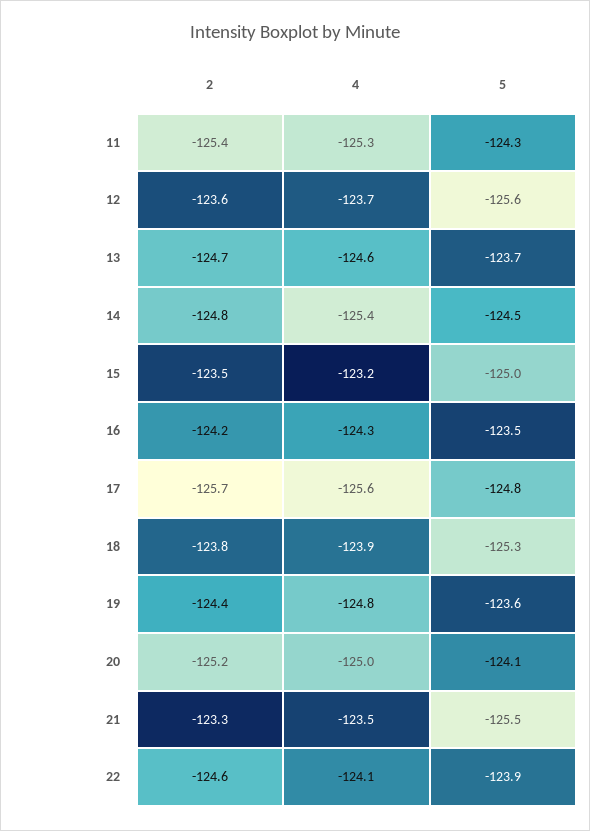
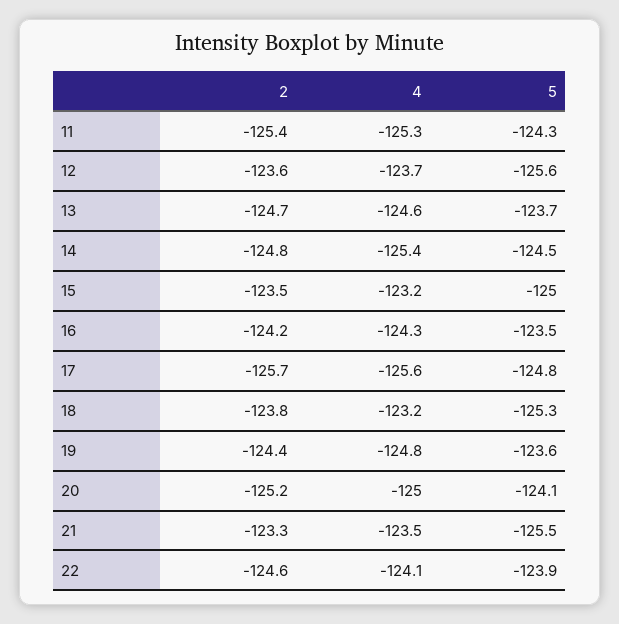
  {
    "2": {
      "11": -125.4,
      "12": -123.6,
      "13": -124.7,
      "14": -124.8,
      "15": -123.5,
      "16": -124.2,
      "17": -125.7,
      "18": -123.8,
      "19": -124.4,
      "20": -125.2,
      "21": -123.3,
      "22": -124.6
    },
    "4": {
      "11": -125.3,
      "12": -123.7,
      "13": -124.6,
      "14": -125.4,
      "15": -123.2,
      "16": -124.3,
      "17": -125.6,
-     "18": -123.9,
+     "18": -123.2,
      "19": -124.8,
      "20": -125,
      "21": -123.5,
      "22": -124.1
    },
    "5": {
      "11": -124.3,
      "12": -125.6,
      "13": -123.7,
      "14": -124.5,
      "15": -125,
      "16": -123.5,
      "17": -124.8,
      "18": -125.3,
      "19": -123.6,
      "20": -124.1,
      "21": -125.5,
      "22": -123.9
    }
  }

